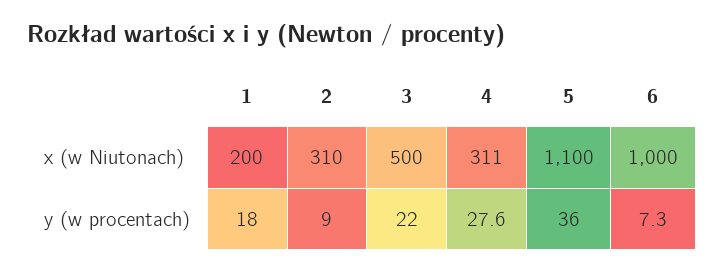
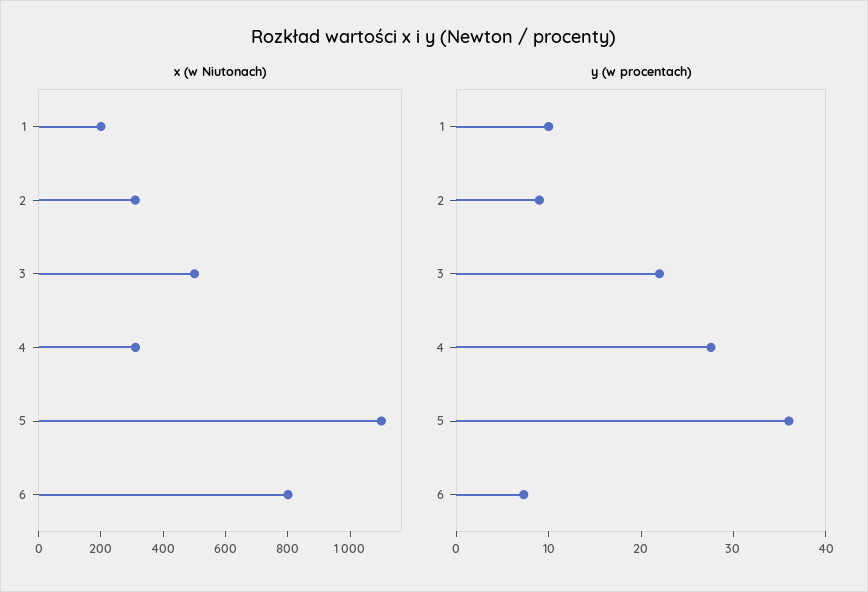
  {
    "x (w Niutonach)": {
      "1": 200,
      "2": 310,
      "3": 500,
      "4": 311,
      "5": 1100,
-     "6": 1000
+     "6": 800
    },
    "y (w procentach)": {
-     "1": 18,
+     "1": 10,
      "2": 9,
      "3": 22,
      "4": 27.6,
      "5": 36,
      "6": 7.3
    }
  }

